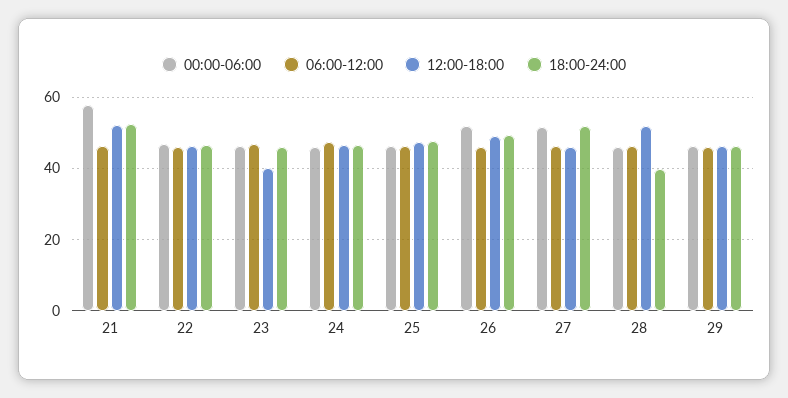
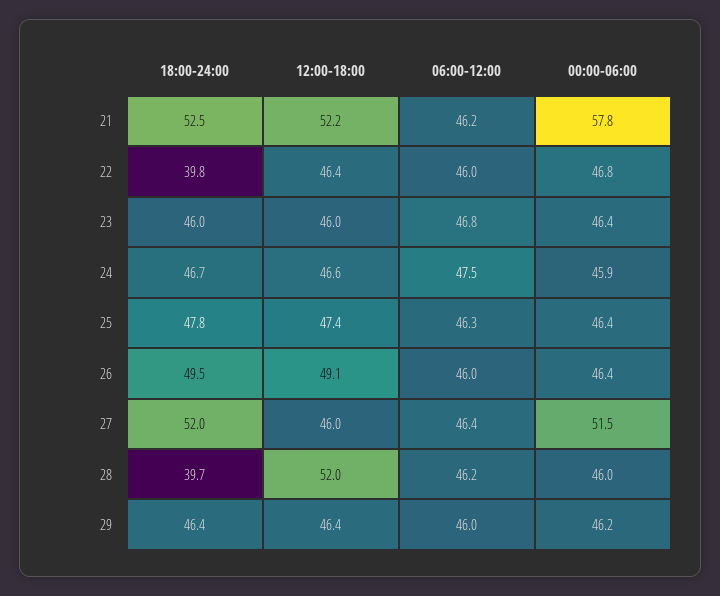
  {
    "00:00-06:00": {
      "21": 57.8,
      "22": 46.8,
      "23": 46.4,
      "24": 45.9,
      "25": 46.4,
-     "26": 52,
+     "26": 46.4,
      "27": 51.5,
      "28": 46,
      "29": 46.2
    },
    "06:00-12:00": {
      "21": 46.2,
      "22": 46,
      "23": 46.8,
      "24": 47.5,
      "25": 46.3,
      "26": 46,
      "27": 46.4,
      "28": 46.2,
      "29": 46
    },
    "12:00-18:00": {
      "21": 52.2,
      "22": 46.4,
-     "23": 40,
+     "23": 46,
      "24": 46.6,
      "25": 47.4,
      "26": 49.1,
      "27": 46,
      "28": 52,
      "29": 46.4
    },
    "18:00-24:00": {
      "21": 52.5,
-     "22": 46,
+     "22": 39.8,
      "23": 46,
      "24": 46.7,
      "25": 47.8,
      "26": 49.5,
      "27": 52,
      "28": 39.7,
      "29": 46.4
    }
  }

